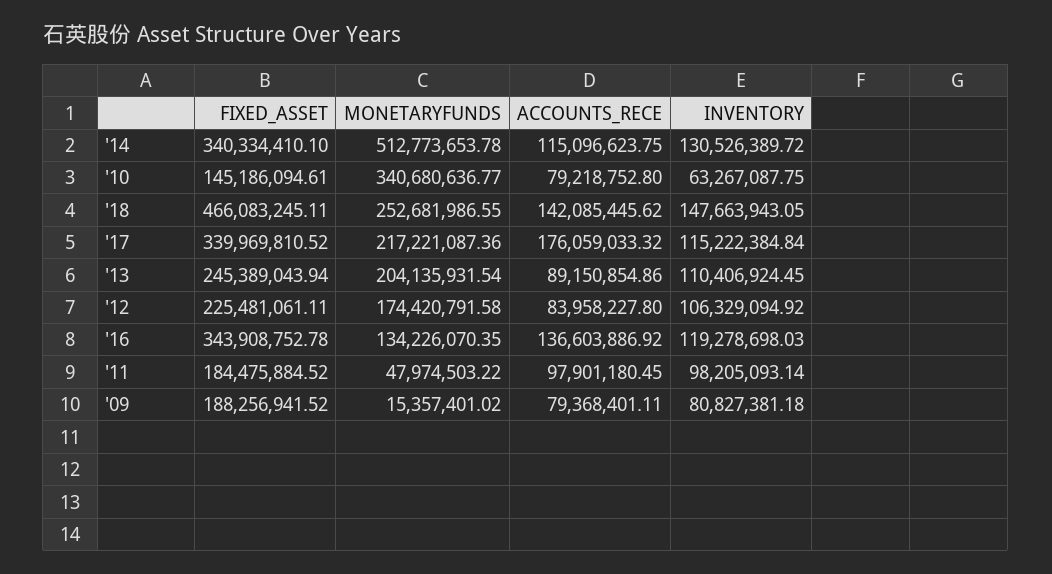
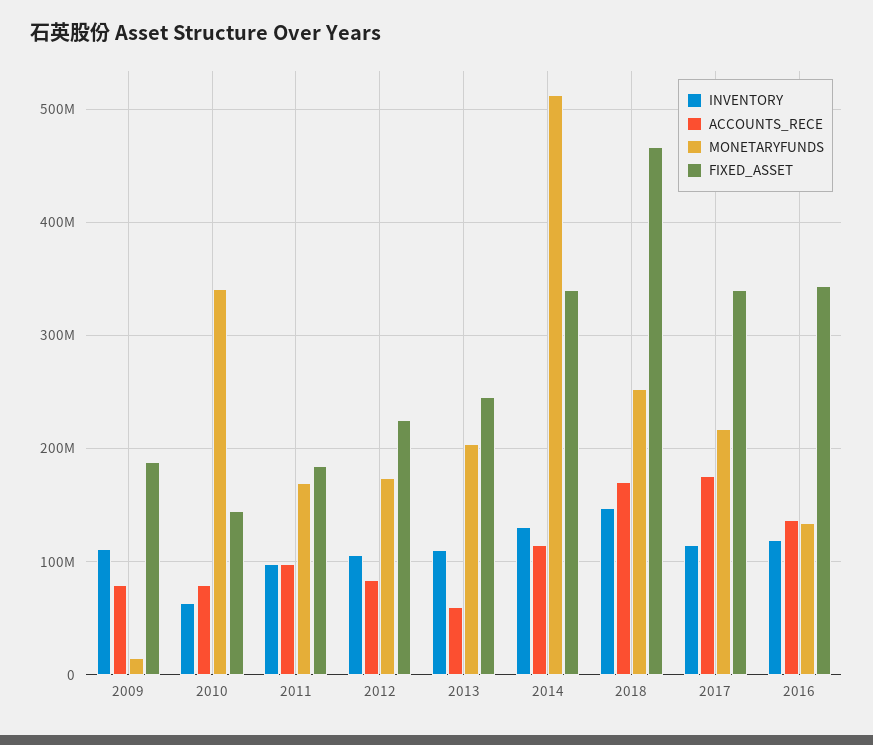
  {
    "FIXED_ASSET": {
      "'14": 340334410.1,
      "'10": 145186094.61,
      "'18": 466083245.11,
      "'17": 339969810.52,
      "'13": 245389043.94,
      "'12": 225481061.11,
      "'16": 343908752.78,
      "'11": 184475884.52,
      "'09": 188256941.52
    },
    "MONETARYFUNDS": {
      "'14": 512773653.78,
      "'10": 340680636.77,
      "'18": 252681986.55,
      "'17": 217221087.36,
      "'13": 204135931.54,
      "'12": 174420791.58,
      "'16": 134226070.35,
-     "'11": 47974503.22,
+     "'11": 170000000,
      "'09": 15357401.02
    },
    "ACCOUNTS_RECE": {
      "'14": 115096623.75,
      "'10": 79218752.8,
-     "'18": 142085445.62,
+     "'18": 170000000,
      "'17": 176059033.32,
-     "'13": 89150854.86,
+     "'13": 60000000,
      "'12": 83958227.8,
      "'16": 136603886.92,
      "'11": 97901180.45,
      "'09": 79368401.11
    },
    "INVENTORY": {
      "'14": 130526389.72,
      "'10": 63267087.75,
      "'18": 147663943.05,
      "'17": 115222384.84,
      "'13": 110406924.45,
      "'12": 106329094.92,
      "'16": 119278698.03,
      "'11": 98205093.14,
-     "'09": 80827381.18
+     "'09": 110000000
    }
  }

